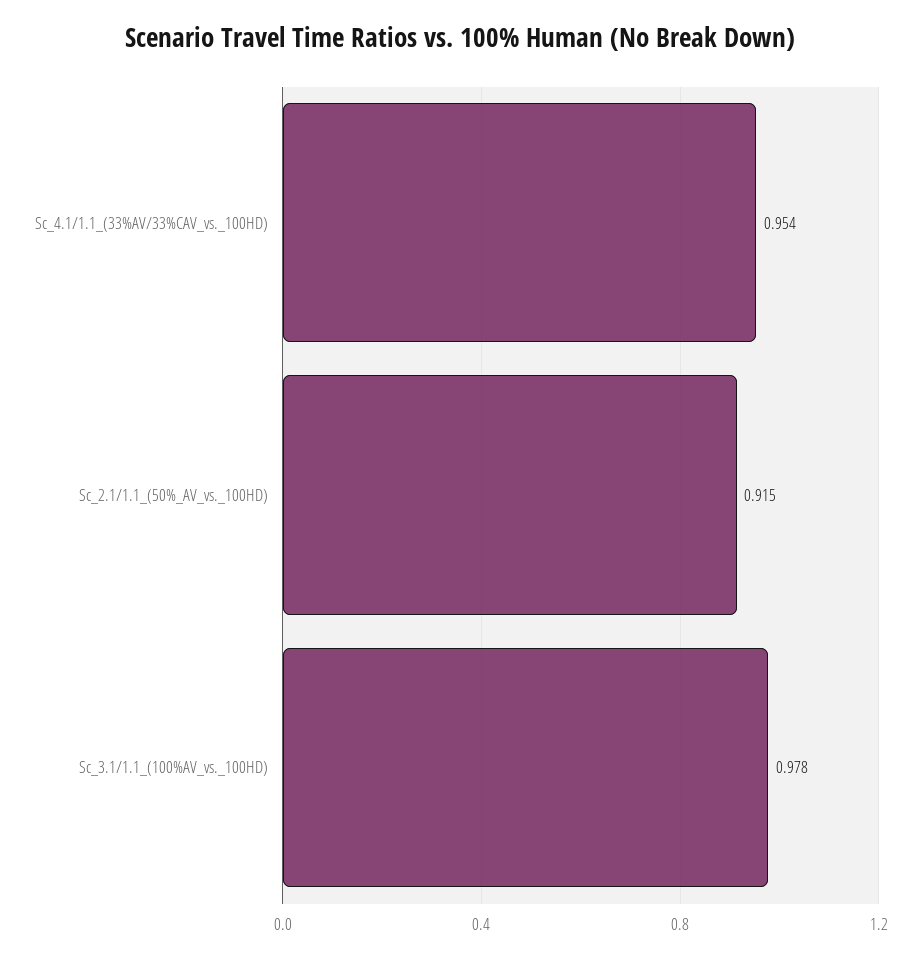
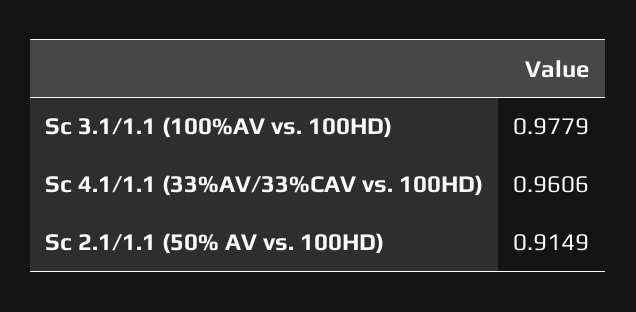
  {
-   "Sc_4.1/1.1_(33%AV/33%CAV_vs._100HD)": 0.954,
+   "Sc_4.1/1.1_(33%AV/33%CAV_vs._100HD)": 0.9606,
    "Sc_2.1/1.1_(50%_AV_vs._100HD)": 0.9149,
    "Sc_3.1/1.1_(100%AV_vs._100HD)": 0.9779
  }

